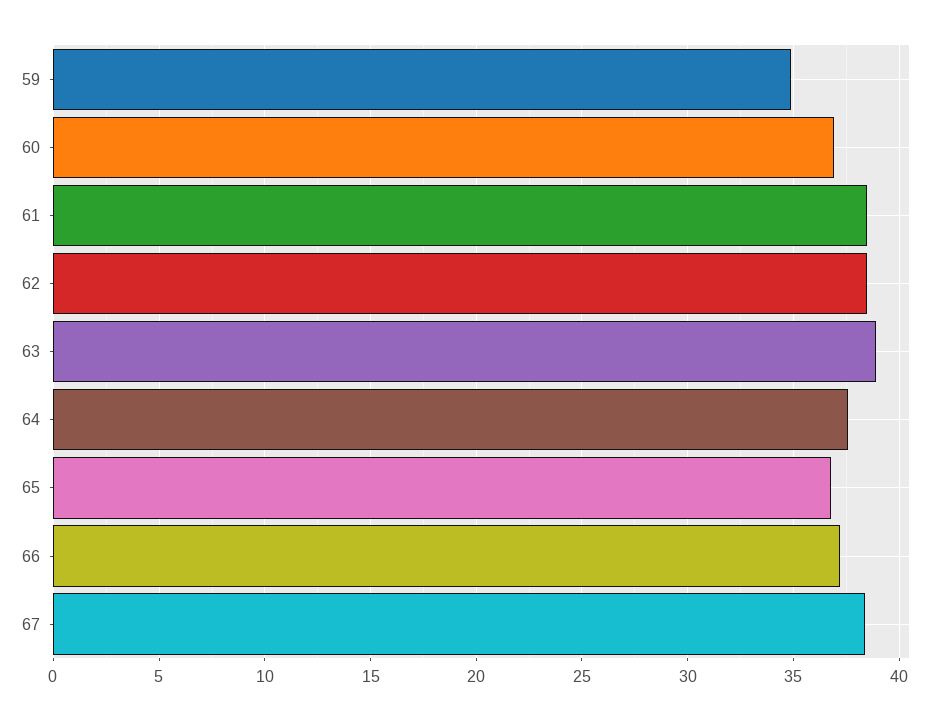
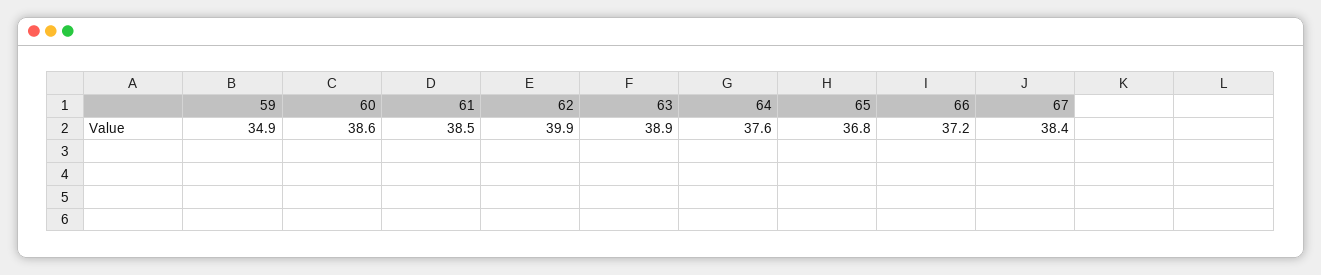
  {
    "59": 34.9,
-   "60": 37,
+   "60": 38.6,
    "61": 38.5,
-   "62": 38.5,
+   "62": 39.9,
    "63": 38.9,
    "64": 37.6,
    "65": 36.8,
    "66": 37.2,
    "67": 38.4
  }

